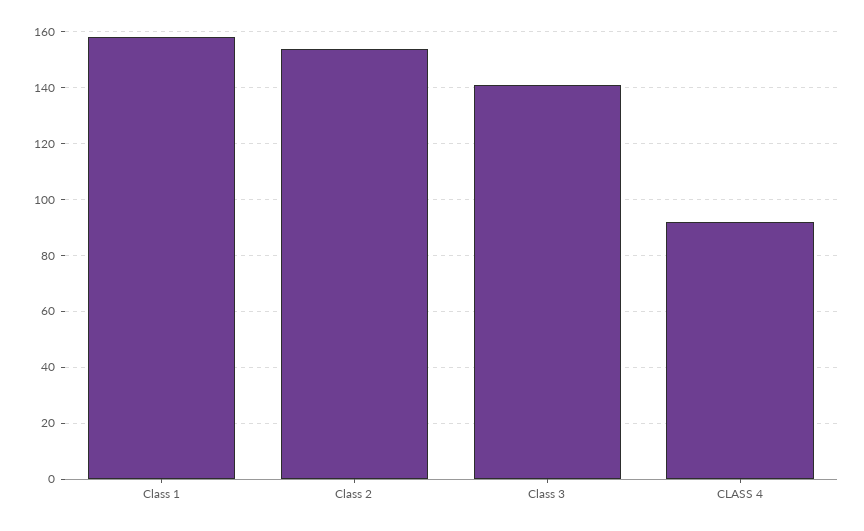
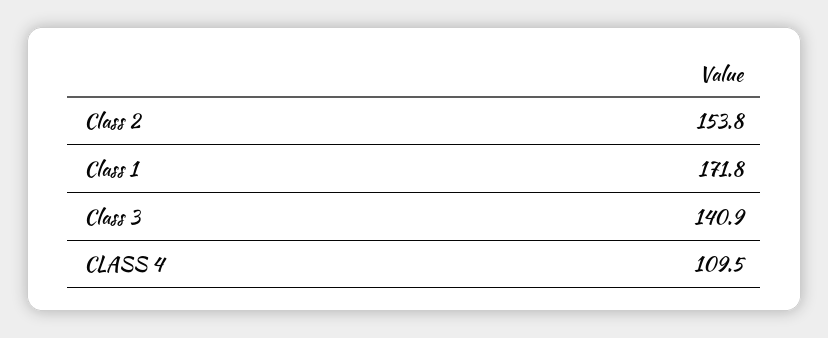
  {
-   "Class 1": 157.5,
+   "Class 1": 171.8,
    "Class 2": 153.8,
    "Class 3": 140.9,
-   "CLASS 4": 92.5
+   "CLASS 4": 109.5
  }

